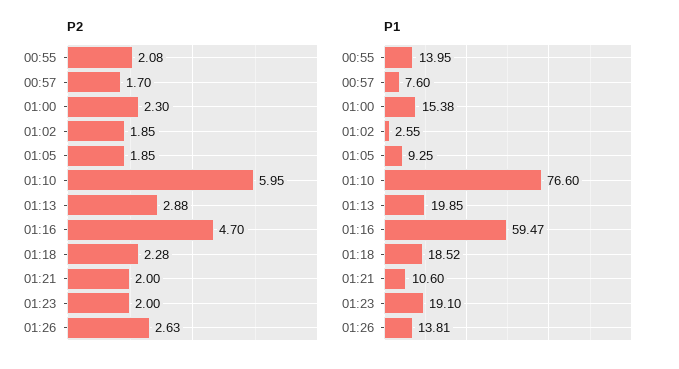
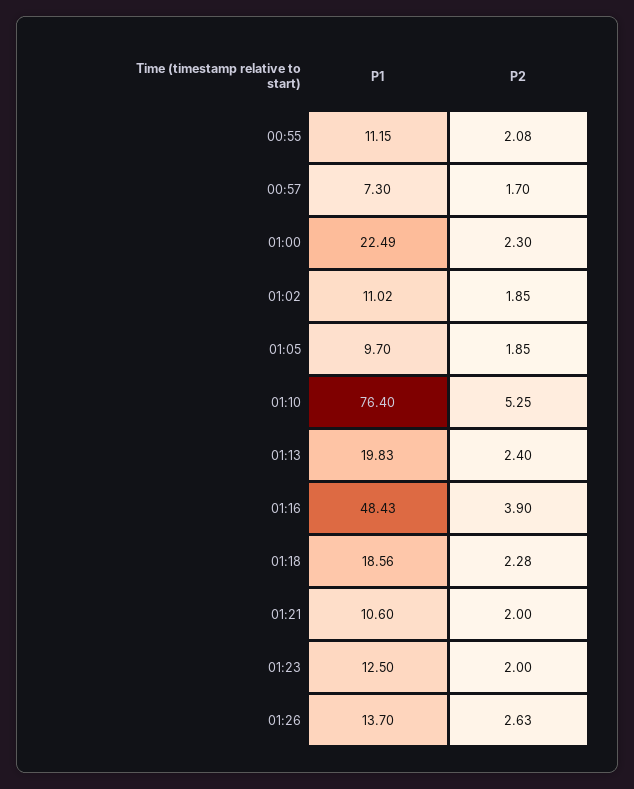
  {
    "P2": {
      "00:55": 2.08,
      "00:57": 1.7,
      "01:00": 2.3,
      "01:02": 1.85,
      "01:05": 1.85,
-     "01:10": 5.95,
+     "01:10": 5.25,
-     "01:13": 2.88,
+     "01:13": 2.4,
-     "01:16": 4.7,
+     "01:16": 3.9,
      "01:18": 2.28,
      "01:21": 2,
      "01:23": 2,
      "01:26": 2.63
    },
    "P1": {
-     "00:55": 13.95,
+     "00:55": 11.15,
-     "00:57": 7.6,
+     "00:57": 7.3,
-     "01:00": 15.38,
+     "01:00": 22.49,
-     "01:02": 2.55,
+     "01:02": 11.02,
-     "01:05": 9.25,
+     "01:05": 9.7,
-     "01:10": 76.6,
+     "01:10": 76.4,
-     "01:13": 19.85,
+     "01:13": 19.83,
-     "01:16": 59.47,
+     "01:16": 48.43,
-     "01:18": 18.52,
+     "01:18": 18.56,
      "01:21": 10.6,
-     "01:23": 19.1,
+     "01:23": 12.5,
-     "01:26": 13.81
+     "01:26": 13.7
    }
  }

